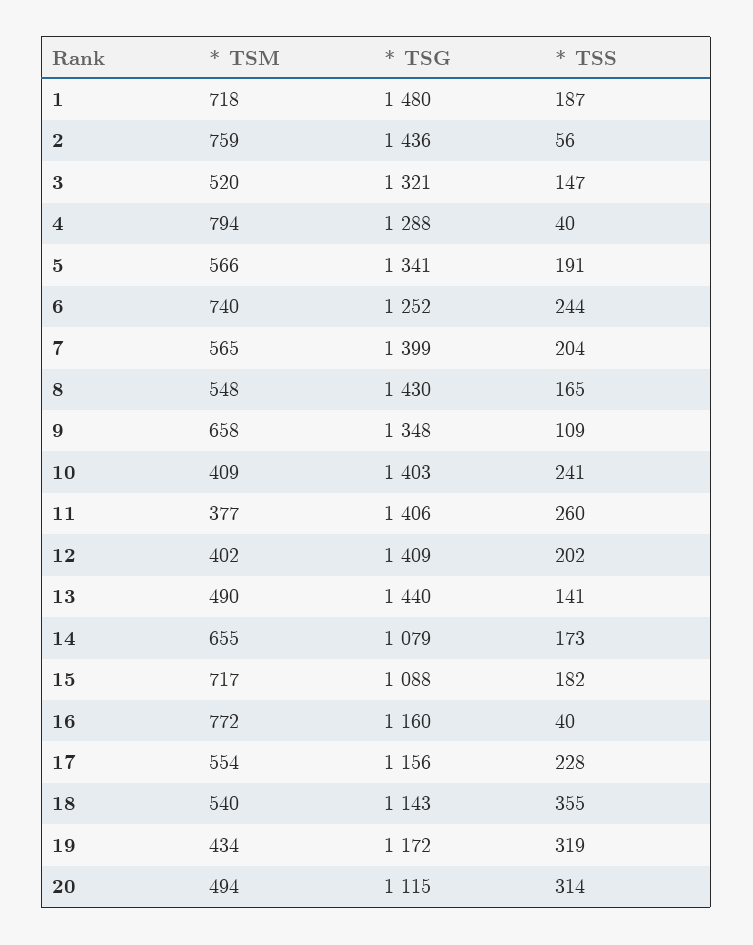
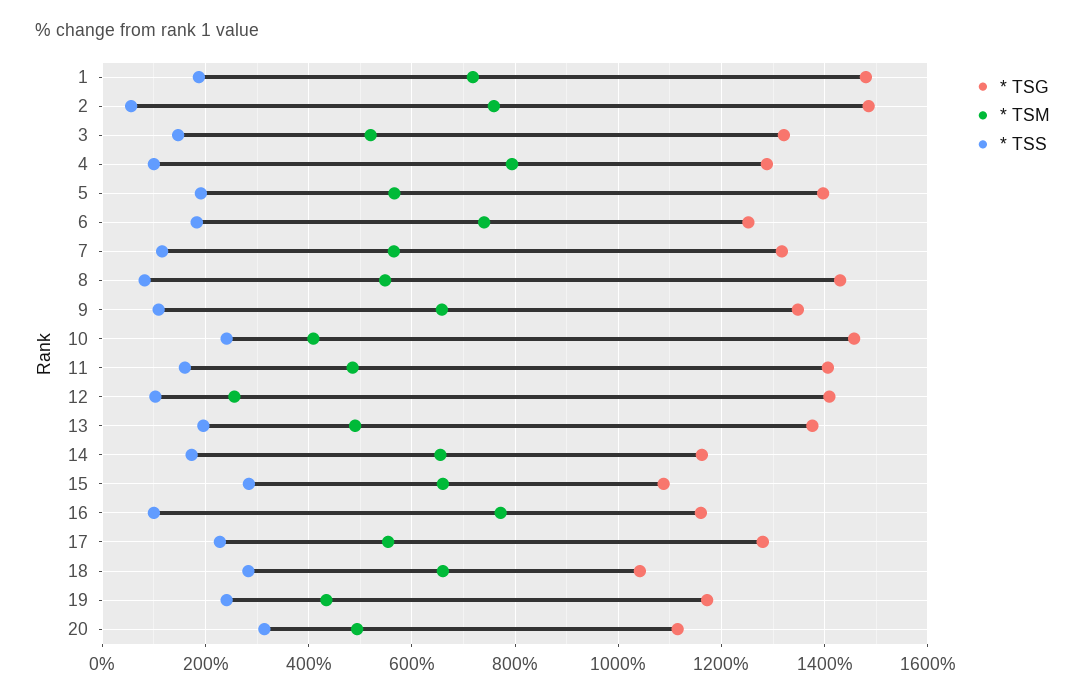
  {
    "* TSM": {
      "1": 718,
      "2": 759,
      "3": 520,
      "4": 794,
      "5": 566,
      "6": 740,
      "7": 565,
      "8": 548,
      "9": 658,
      "10": 409,
-     "11": 377,
+     "11": 480,
-     "12": 402,
+     "12": 260,
      "13": 490,
      "14": 655,
-     "15": 717,
+     "15": 660,
      "16": 772,
      "17": 554,
-     "18": 540,
+     "18": 660,
      "19": 434,
      "20": 494
    },
    "* TSG": {
      "1": 1480,
-     "2": 1436,
+     "2": 1480,
      "3": 1321,
      "4": 1288,
-     "5": 1341,
+     "5": 1400,
      "6": 1252,
-     "7": 1399,
+     "7": 1320,
      "8": 1430,
      "9": 1348,
-     "10": 1403,
+     "10": 1460,
      "11": 1406,
      "12": 1409,
-     "13": 1440,
+     "13": 1380,
-     "14": 1079,
+     "14": 1160,
      "15": 1088,
      "16": 1160,
-     "17": 1156,
+     "17": 1280,
-     "18": 1143,
+     "18": 1040,
      "19": 1172,
      "20": 1115
    },
    "* TSS": {
      "1": 187,
      "2": 56,
      "3": 147,
-     "4": 40,
+     "4": 100,
      "5": 191,
-     "6": 244,
+     "6": 180,
-     "7": 204,
+     "7": 120,
-     "8": 165,
+     "8": 80,
      "9": 109,
      "10": 241,
-     "11": 260,
+     "11": 160,
-     "12": 202,
+     "12": 100,
-     "13": 141,
+     "13": 200,
      "14": 173,
-     "15": 182,
+     "15": 280,
-     "16": 40,
+     "16": 100,
      "17": 228,
-     "18": 355,
+     "18": 280,
-     "19": 319,
+     "19": 240,
      "20": 314
    }
  }

